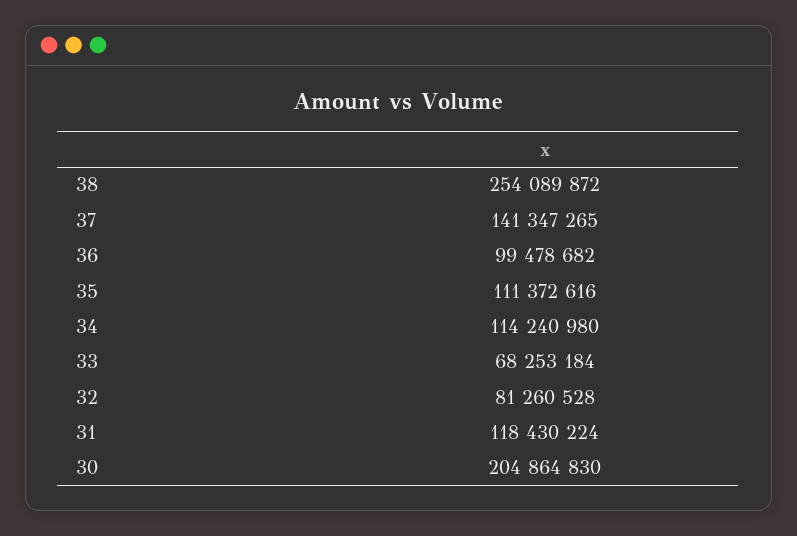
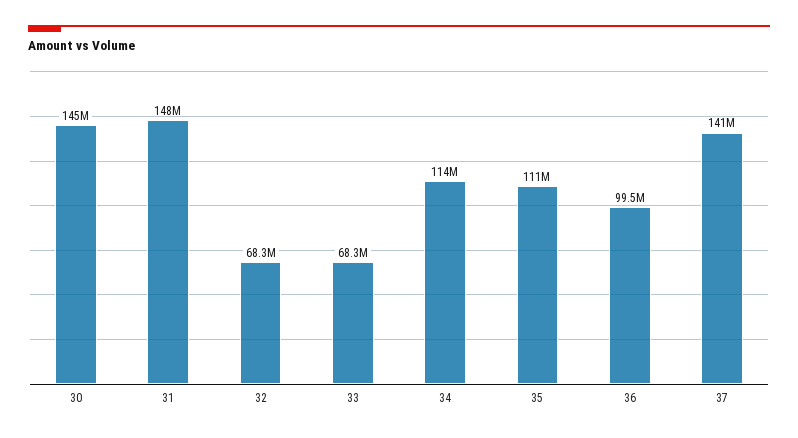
  {
-   "38": 254089872,
    "37": 141347265,
    "36": 99478682,
    "35": 111372616,
    "34": 114240980,
    "33": 68253184,
-   "32": 81260528,
+   "32": 68300000,
-   "31": 118430224,
+   "31": 148000000,
-   "30": 204864830
+   "30": 145000000
  }

